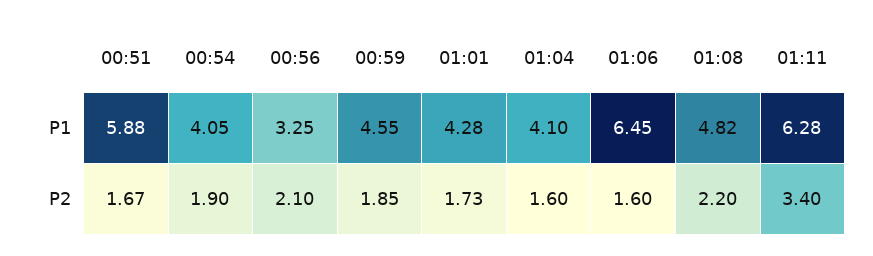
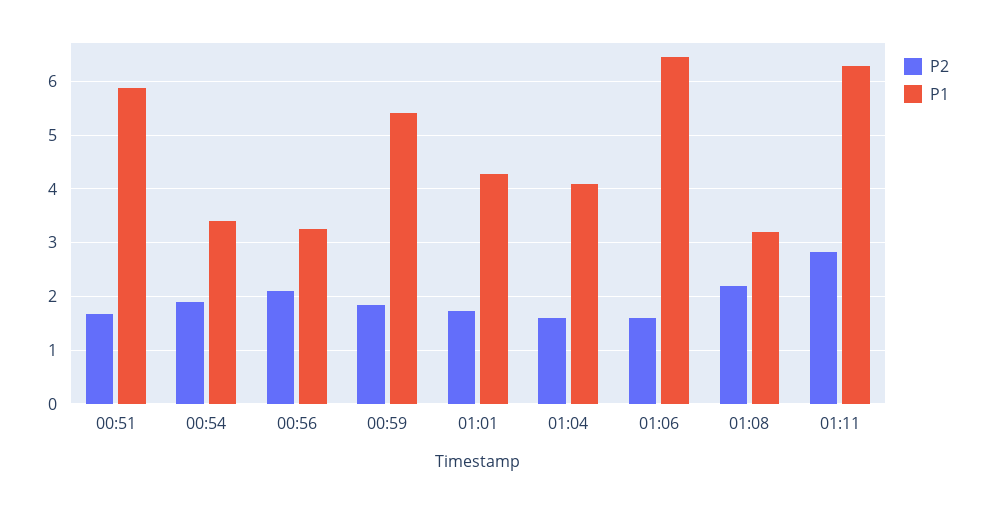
  {
    "P1": {
      "00:51": 5.88,
-     "00:54": 4.05,
+     "00:54": 3.4,
      "00:56": 3.25,
-     "00:59": 4.55,
+     "00:59": 5.4,
      "01:01": 4.28,
      "01:04": 4.1,
      "01:06": 6.45,
-     "01:08": 4.82,
+     "01:08": 3.2,
      "01:11": 6.28
    },
    "P2": {
      "00:51": 1.67,
      "00:54": 1.9,
      "00:56": 2.1,
      "00:59": 1.85,
      "01:01": 1.73,
      "01:04": 1.6,
      "01:06": 1.6,
      "01:08": 2.2,
-     "01:11": 3.4
+     "01:11": 2.8
    }
  }

